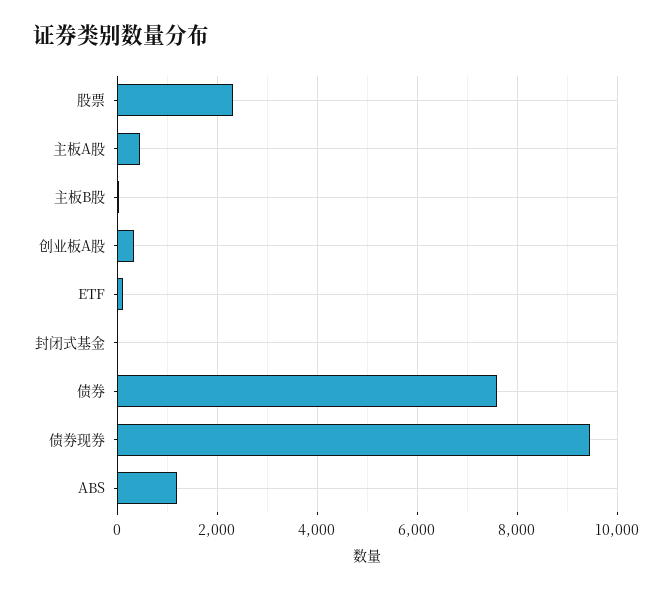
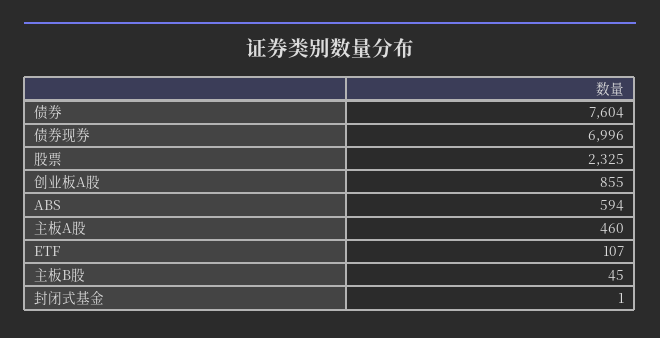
  {
    "股票": 2325,
    "主板A股": 460,
    "主板B股": 45,
-   "创业板A股": 400,
+   "创业板A股": 855,
    "ETF": 107,
    "封闭式基金": 1,
    "债券": 7604,
-   "债券现券": 9400,
+   "债券现券": 6996,
-   "ABS": 1200
+   "ABS": 594
  }

